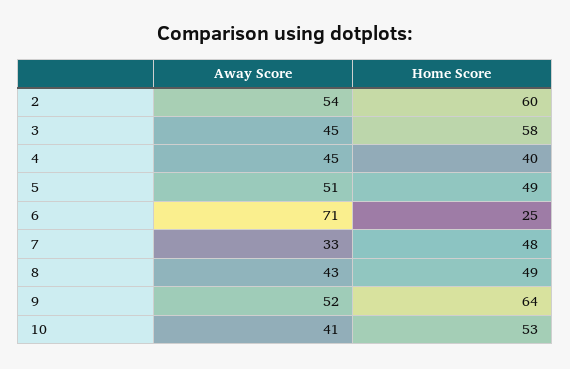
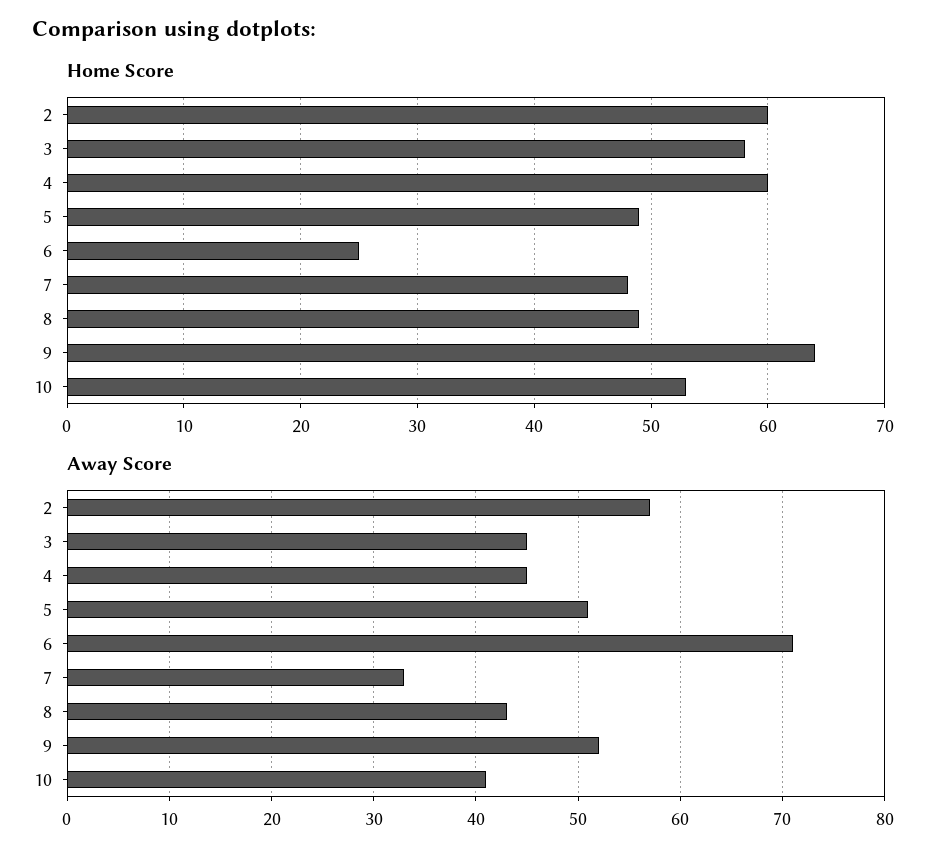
  {
    "Away Score": {
-     "2": 54,
+     "2": 57,
      "3": 45,
      "4": 45,
      "5": 51,
      "6": 71,
      "7": 33,
      "8": 43,
      "9": 52,
      "10": 41
    },
    "Home Score": {
      "2": 60,
      "3": 58,
-     "4": 40,
+     "4": 60,
      "5": 49,
      "6": 25,
      "7": 48,
      "8": 49,
      "9": 64,
      "10": 53
    }
  }

